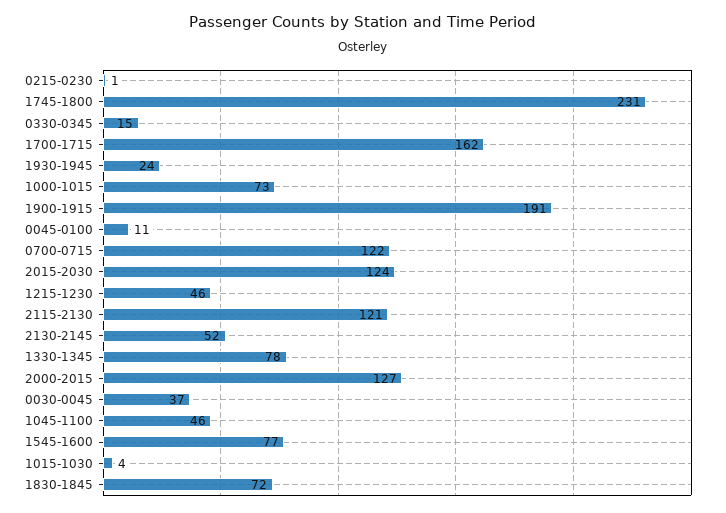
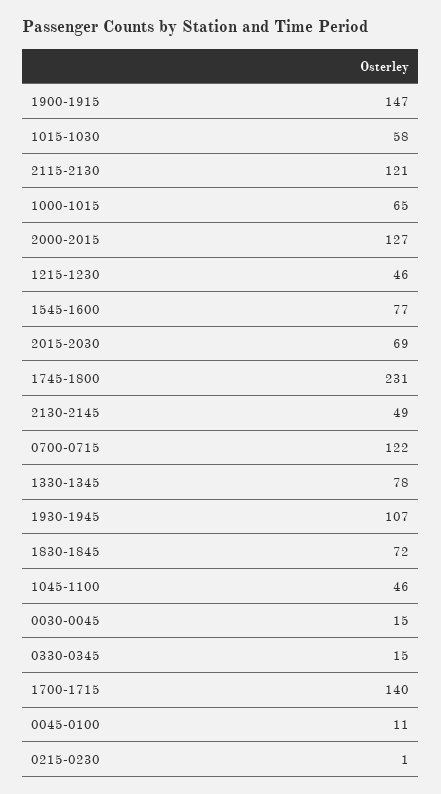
  {
    "0215-0230": 1,
    "1745-1800": 231,
    "0330-0345": 15,
-   "1700-1715": 162,
+   "1700-1715": 140,
-   "1930-1945": 24,
+   "1930-1945": 107,
-   "1000-1015": 73,
+   "1000-1015": 65,
-   "1900-1915": 191,
+   "1900-1915": 147,
    "0045-0100": 11,
    "0700-0715": 122,
-   "2015-2030": 124,
+   "2015-2030": 69,
    "1215-1230": 46,
    "2115-2130": 121,
-   "2130-2145": 52,
+   "2130-2145": 49,
    "1330-1345": 78,
    "2000-2015": 127,
-   "0030-0045": 37,
+   "0030-0045": 15,
    "1045-1100": 46,
    "1545-1600": 77,
-   "1015-1030": 4,
+   "1015-1030": 58,
    "1830-1845": 72
  }

